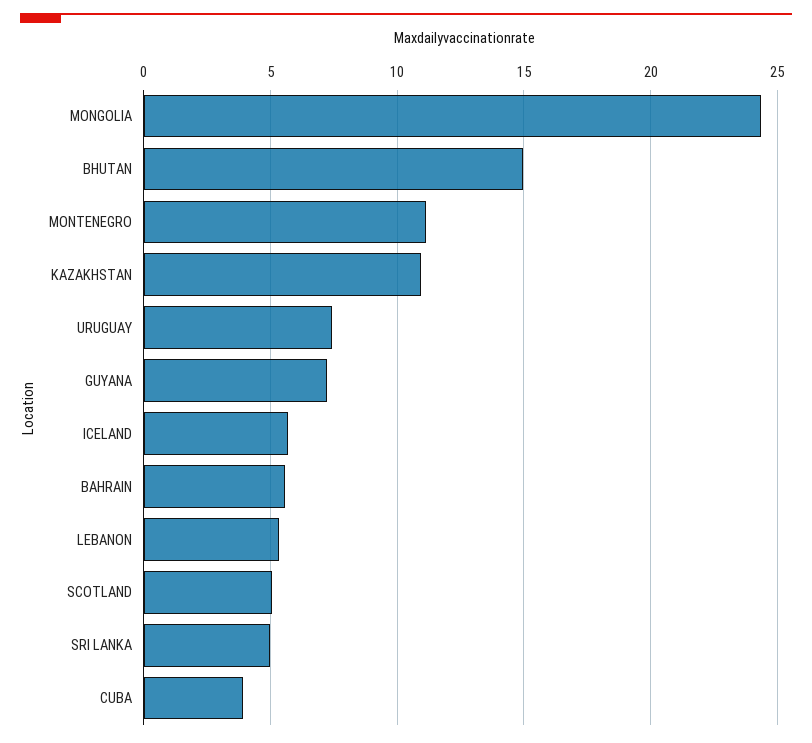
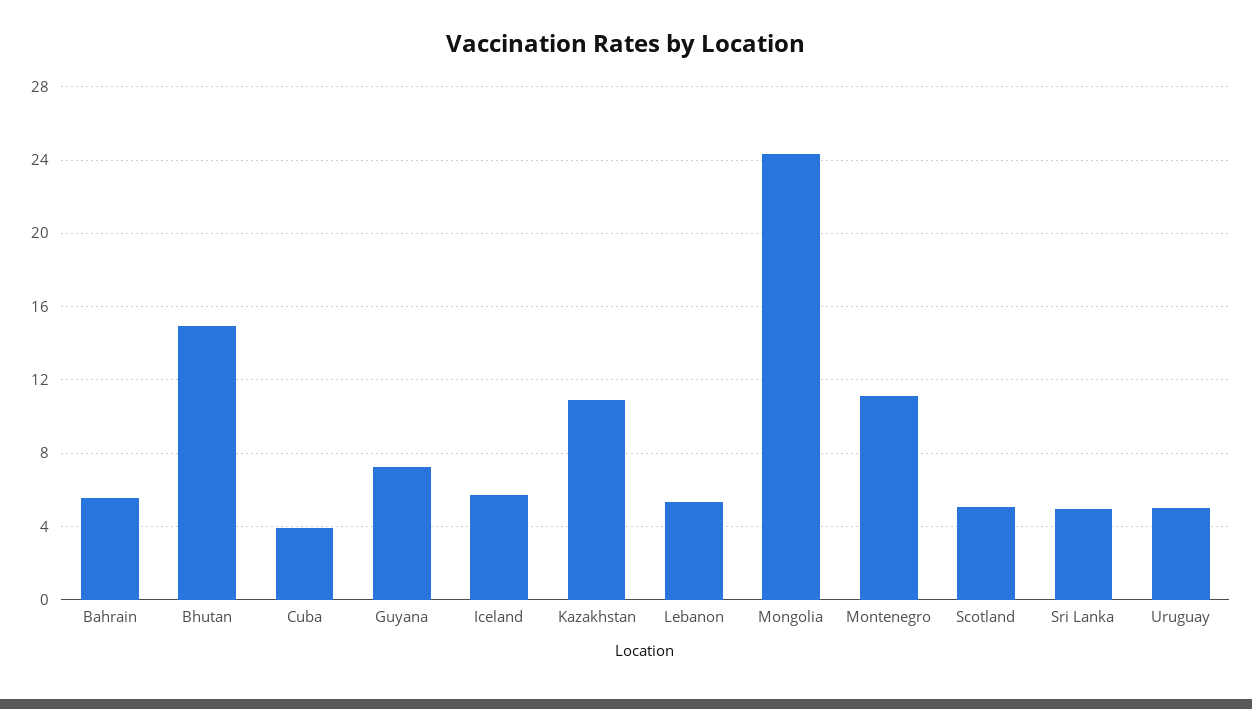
  {
    "MONGOLIA": 24.5,
    "BHUTAN": 15,
    "MONTENEGRO": 11,
    "KAZAKHSTAN": 11,
-   "URUGUAY": 7.5,
+   "URUGUAY": 5,
    "GUYANA": 7,
    "ICELAND": 5.5,
    "BAHRAIN": 5.5,
    "LEBANON": 5.5,
    "SCOTLAND": 5,
    "SRI LANKA": 5,
    "CUBA": 4
  }

